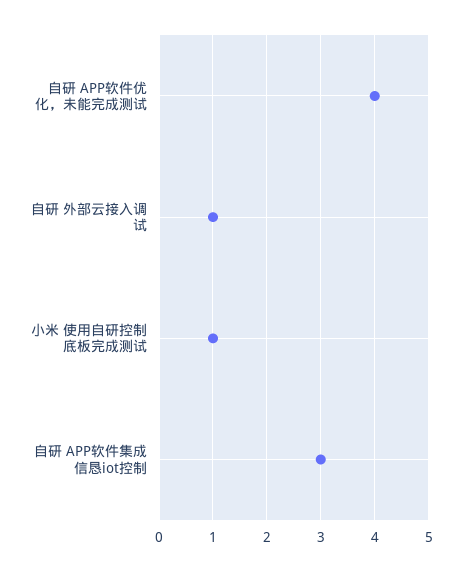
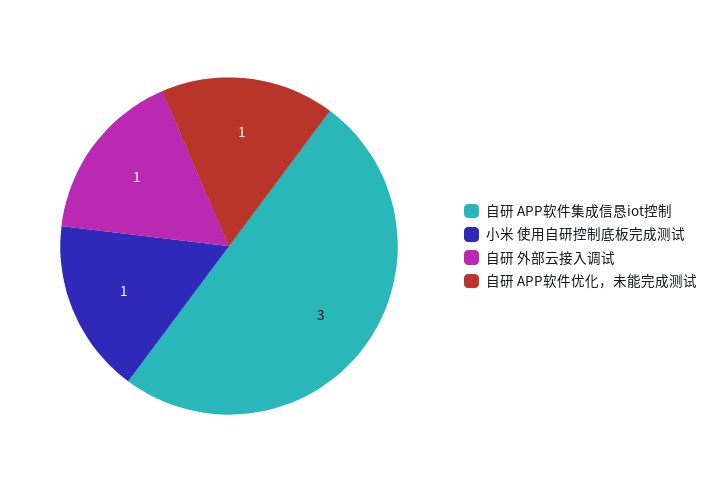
  {
-   "自研 APP软件优化，未能完成测试": 4,
+   "自研 APP软件优化，未能完成测试": 1,
    "自研 外部云接入调试": 1,
    "小米 使用自研控制底板完成测试": 1,
    "自研 APP软件集成信恳iot控制": 3
  }

